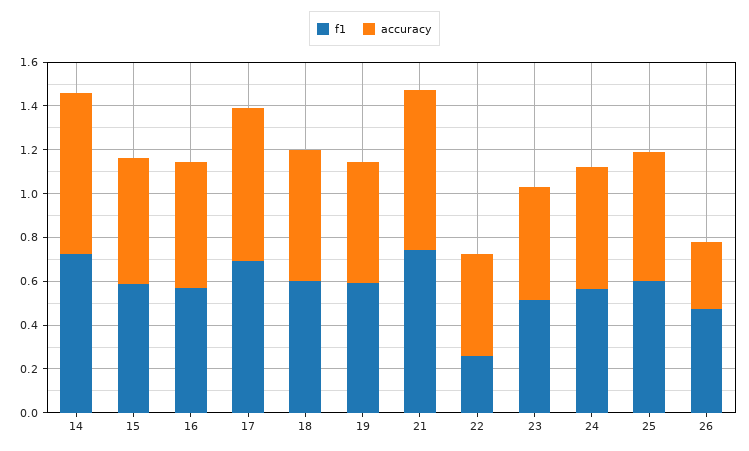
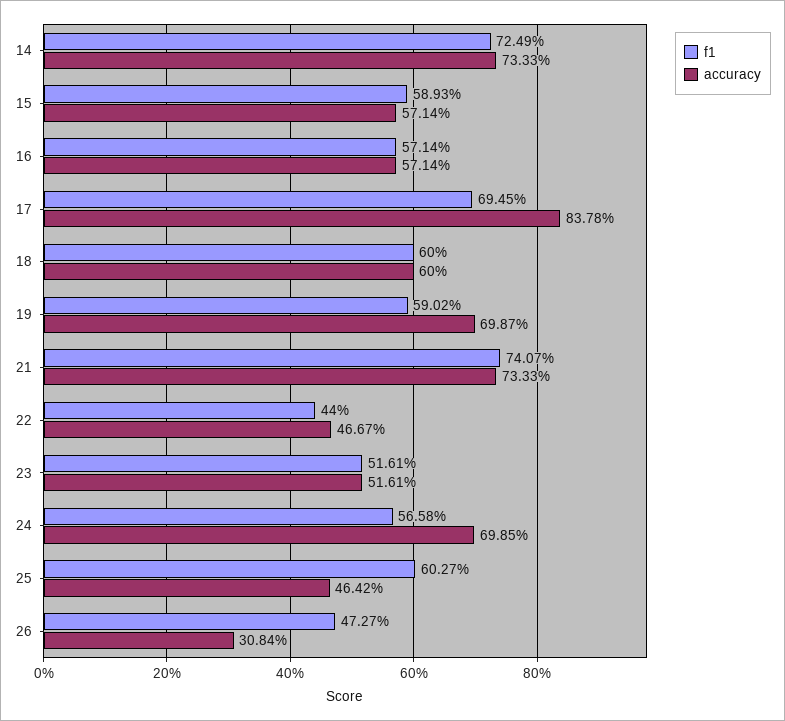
  {
    "f1": {
      "14": 0.7249,
      "15": 0.5893,
      "16": 0.5714,
      "17": 0.6945,
      "18": 0.6,
      "19": 0.5902,
      "21": 0.7407,
-     "22": 0.25,
+     "22": 0.44,
      "23": 0.5161,
      "24": 0.5658,
      "25": 0.6027,
      "26": 0.4727
    },
    "accuracy": {
      "14": 0.7333,
      "15": 0.5714,
      "16": 0.5714,
-     "17": 0.7,
+     "17": 0.8378,
      "18": 0.6,
-     "19": 0.55,
+     "19": 0.6987,
      "21": 0.7333,
      "22": 0.4667,
      "23": 0.5161,
-     "24": 0.55,
+     "24": 0.6985,
-     "25": 0.6,
+     "25": 0.4642,
      "26": 0.3084
    }
  }

